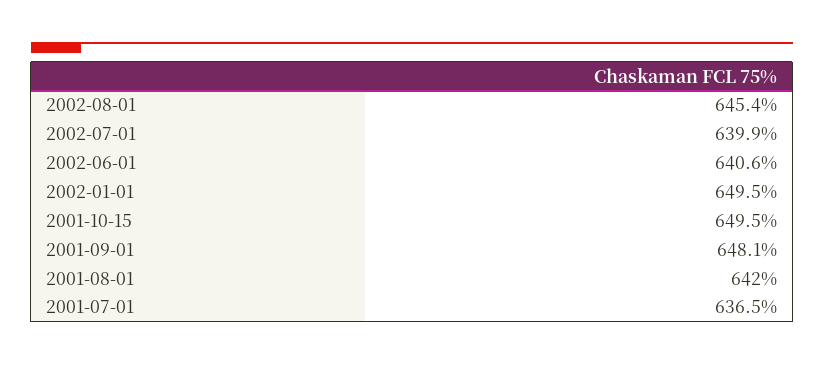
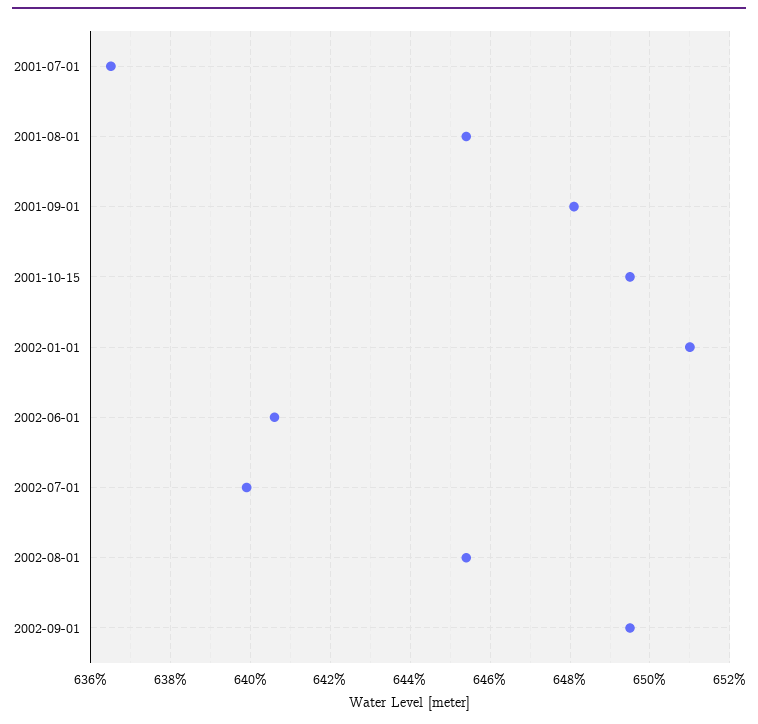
  {
    "2002-08-01": 645.4,
    "2002-07-01": 639.9,
    "2002-06-01": 640.6,
-   "2002-01-01": 649.5,
+   "2002-01-01": 651,
    "2001-10-15": 649.5,
    "2001-09-01": 648.1,
-   "2001-08-01": 642,
+   "2001-08-01": 645.5,
-   "2001-07-01": 636.5
+   "2001-07-01": 636.5,
+   "2002-09-01": 649.5
  }

